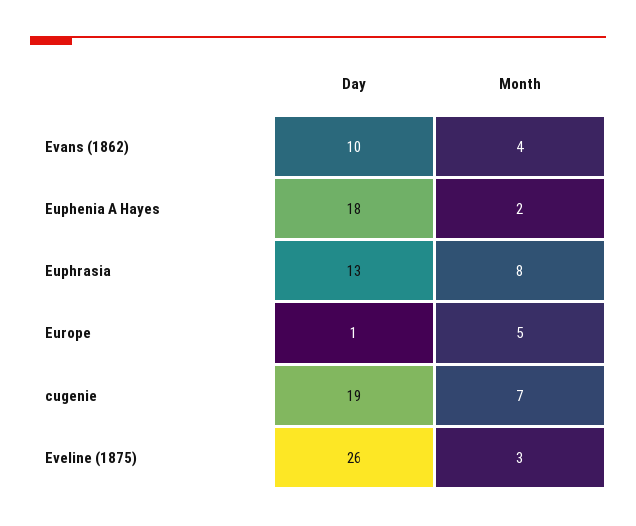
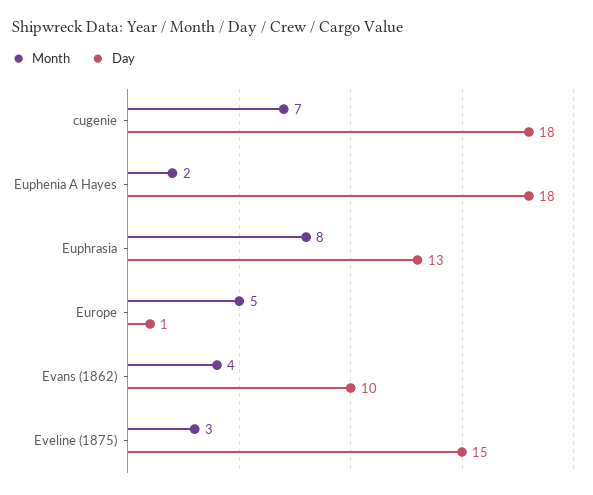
  {
    "Day": {
      "Evans (1862)": 10,
      "Euphenia A Hayes": 18,
      "Euphrasia": 13,
      "Europe": 1,
-     "cugenie": 19,
+     "cugenie": 18,
-     "Eveline (1875)": 26
+     "Eveline (1875)": 15
    },
    "Month": {
      "Evans (1862)": 4,
      "Euphenia A Hayes": 2,
      "Euphrasia": 8,
      "Europe": 5,
      "cugenie": 7,
      "Eveline (1875)": 3
    }
  }

